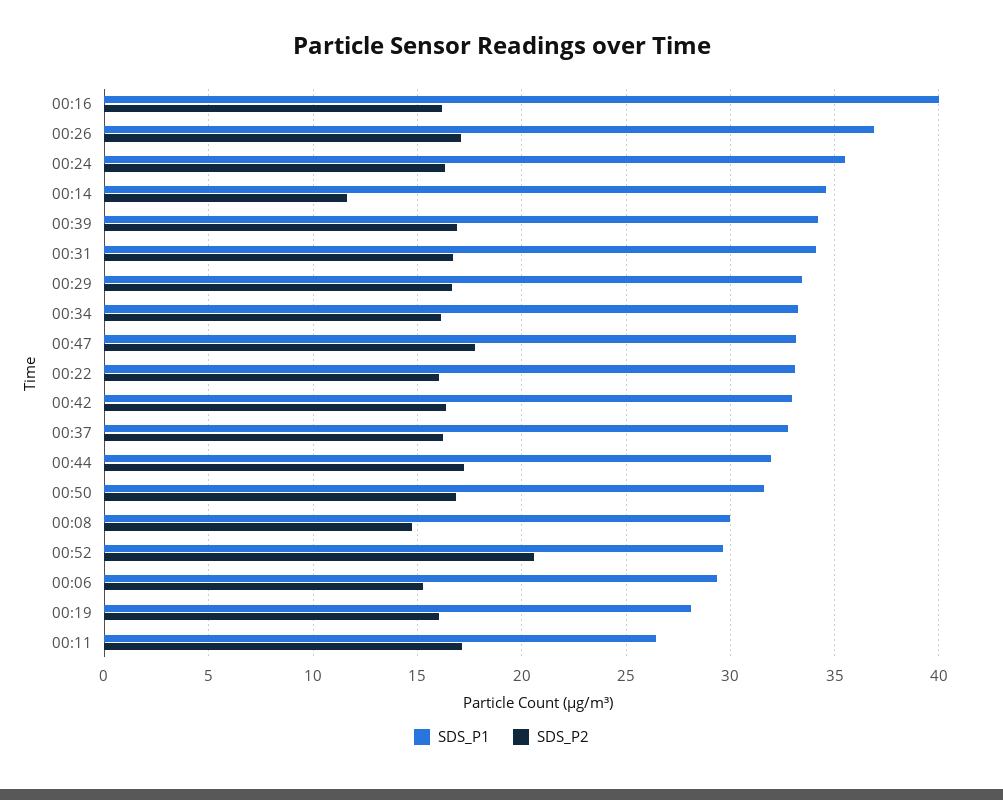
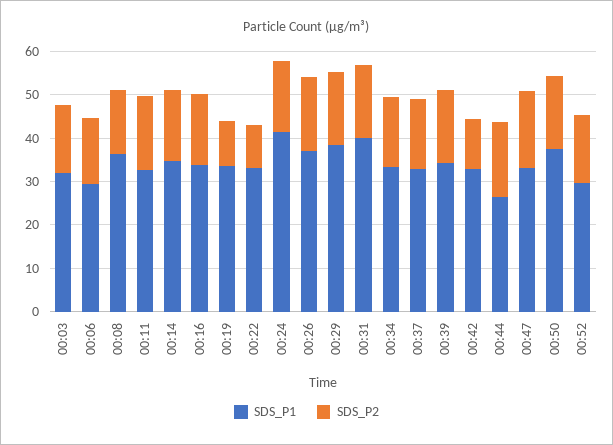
  {
    "SDS_P1": {
-     "00:16": 40,
+     "00:16": 34,
      "00:26": 37,
-     "00:24": 35.5,
+     "00:24": 42,
      "00:14": 34.5,
      "00:39": 34,
-     "00:31": 34,
+     "00:31": 40,
-     "00:29": 33.5,
+     "00:29": 38,
      "00:34": 33.5,
      "00:47": 33,
      "00:22": 33,
      "00:42": 33,
      "00:37": 33,
-     "00:44": 32,
+     "00:44": 26,
-     "00:50": 31.5,
+     "00:50": 38,
-     "00:08": 30,
+     "00:08": 36,
      "00:52": 29.5,
      "00:06": 29.5,
-     "00:19": 28,
+     "00:19": 34,
-     "00:11": 26.5
+     "00:11": 32,
+     "00:03": 32
    },
    "SDS_P2": {
      "00:16": 16,
      "00:26": 17,
      "00:24": 16.5,
-     "00:14": 11.5,
+     "00:14": 16,
      "00:39": 17,
      "00:31": 16.5,
      "00:29": 16.5,
      "00:34": 16,
      "00:47": 18,
-     "00:22": 16,
+     "00:22": 10,
-     "00:42": 16.5,
+     "00:42": 12,
      "00:37": 16.5,
      "00:44": 17,
      "00:50": 17,
      "00:08": 14.5,
-     "00:52": 20.5,
+     "00:52": 16,
      "00:06": 15.5,
-     "00:19": 16,
+     "00:19": 10,
-     "00:11": 17
+     "00:11": 17,
+     "00:03": 16
    }
  }

